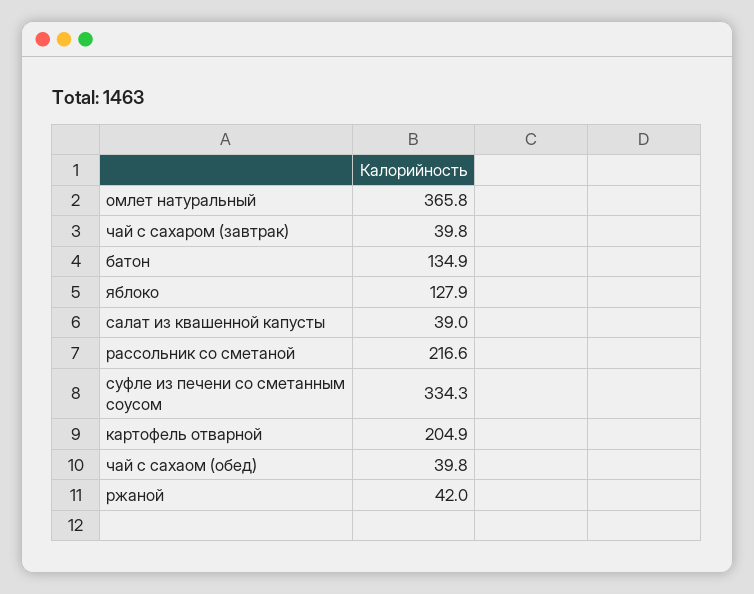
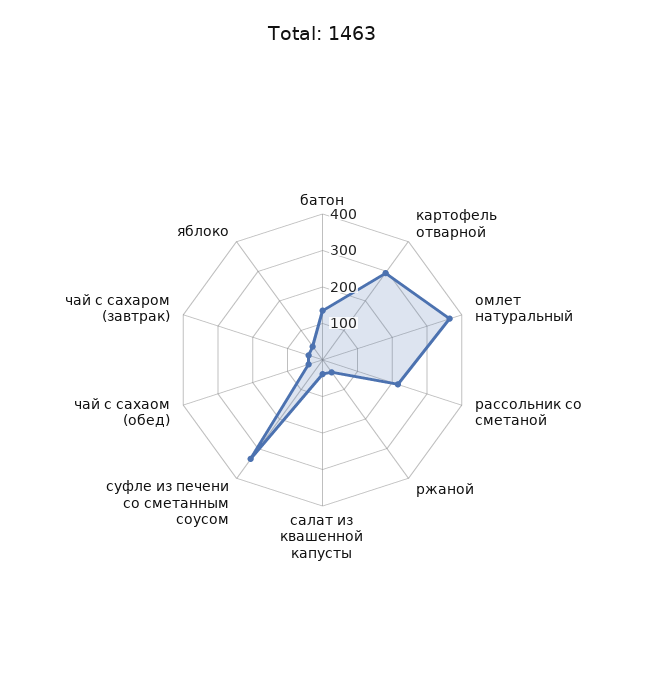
  {
    "омлет натуральный": 365.8,
    "чай с сахаром (завтрак)": 39.8,
    "батон": 134.9,
-   "яблоко": 127.9,
+   "яблоко": 50,
    "салат из квашенной капусты": 39,
    "рассольник со сметаной": 216.6,
    "суфле из печени со сметанным соусом": 334.3,
-   "картофель отварной": 204.9,
+   "картофель отварной": 300,
    "чай с сахаом (обед)": 39.8,
    "ржаной": 42
  }

